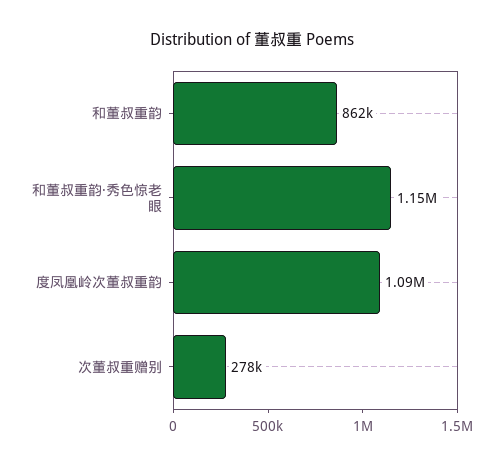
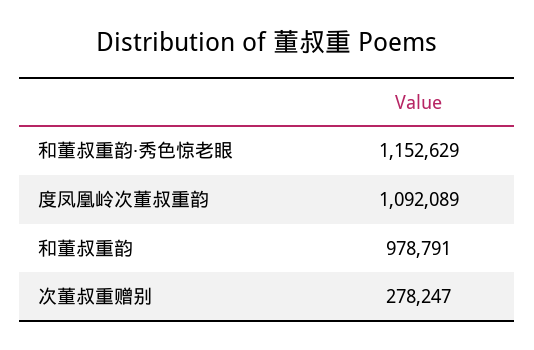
  {
-   "和董叔重韵": 862000,
+   "和董叔重韵": 978791,
    "和董叔重韵·秀色惊老眼": 1152629,
    "度凤凰岭次董叔重韵": 1092089,
    "次董叔重赠别": 278247
  }

